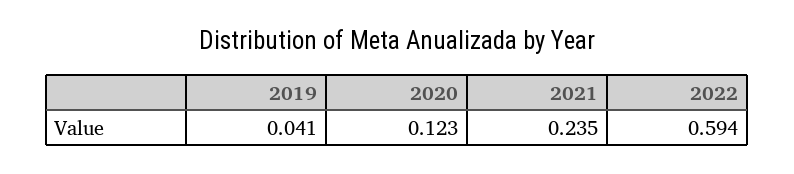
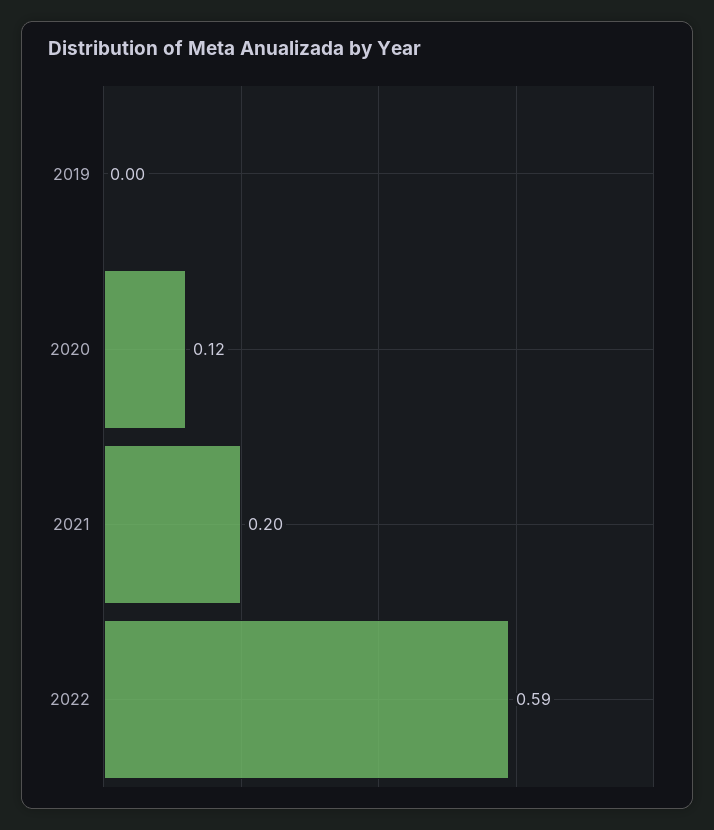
  {
-   "2019": 0.041,
+   "2019": 0,
    "2020": 0.123,
-   "2021": 0.235,
+   "2021": 0.2,
    "2022": 0.594
  }

